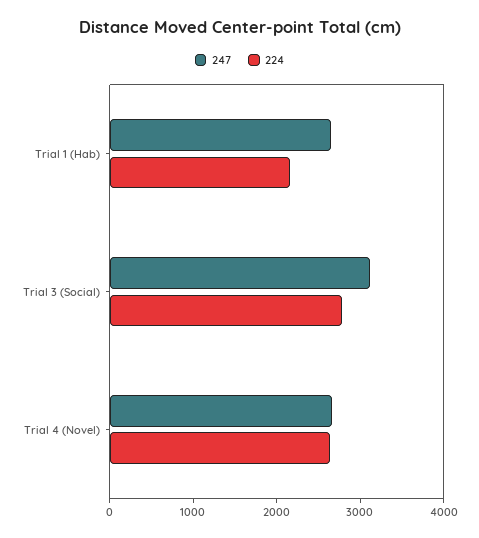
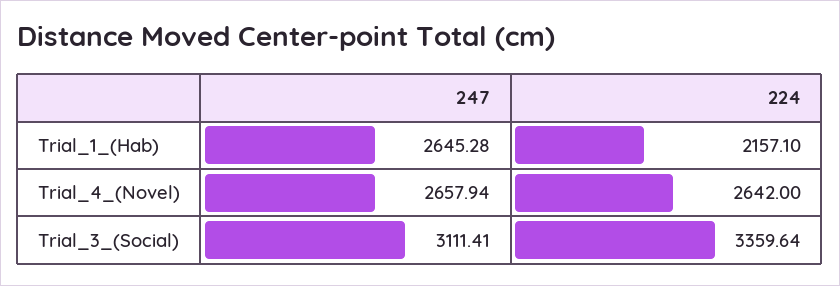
  {
    "247": {
      "Trial 1 (Hab)": 2645.28,
      "Trial 3 (Social)": 3111.41,
      "Trial 4 (Novel)": 2657.94
    },
    "224": {
      "Trial 1 (Hab)": 2157.1,
-     "Trial 3 (Social)": 2800,
+     "Trial 3 (Social)": 3359.64,
      "Trial 4 (Novel)": 2642
    }
  }

